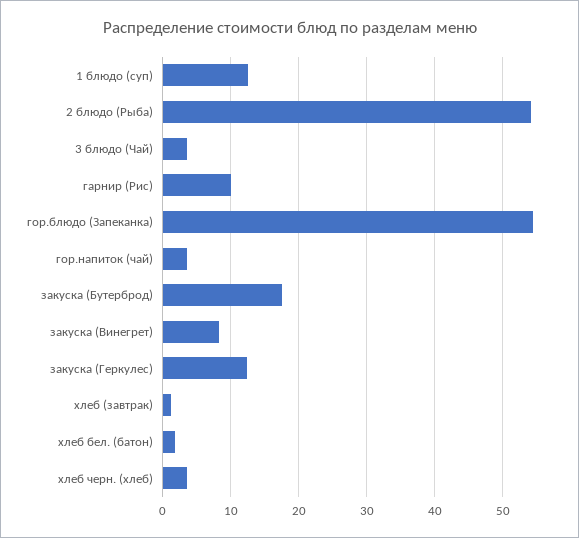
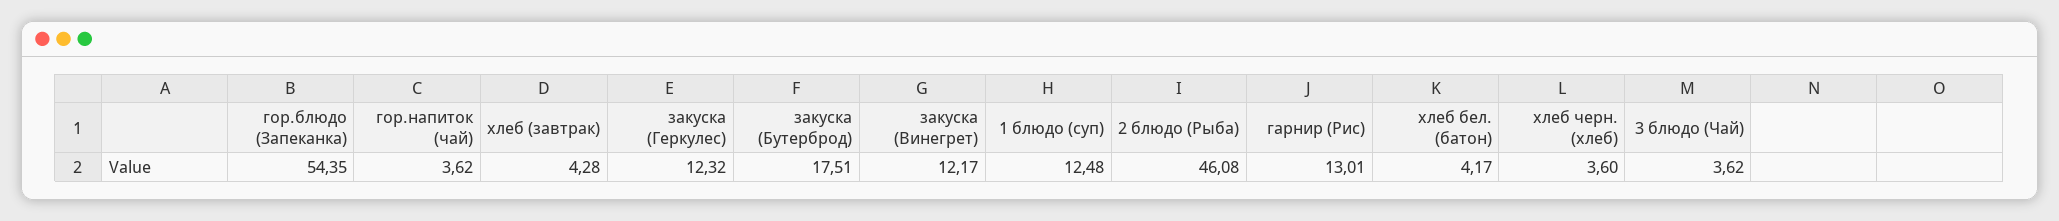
  {
    "1 блюдо (суп)": 12.48,
-   "2 блюдо (Рыба)": 54,
+   "2 блюдо (Рыба)": 46.08,
    "3 блюдо (Чай)": 3.62,
-   "гарнир (Рис)": 10,
+   "гарнир (Рис)": 13.01,
    "гор.блюдо (Запеканка)": 54.35,
    "гор.напиток (чай)": 3.62,
    "закуска (Бутерброд)": 17.51,
-   "закуска (Винегрет)": 8,
+   "закуска (Винегрет)": 12.17,
    "закуска (Геркулес)": 12.32,
-   "хлеб (завтрак)": 1,
+   "хлеб (завтрак)": 4.28,
-   "хлеб бел. (батон)": 2,
+   "хлеб бел. (батон)": 4.17,
    "хлеб черн. (хлеб)": 3.6
  }

